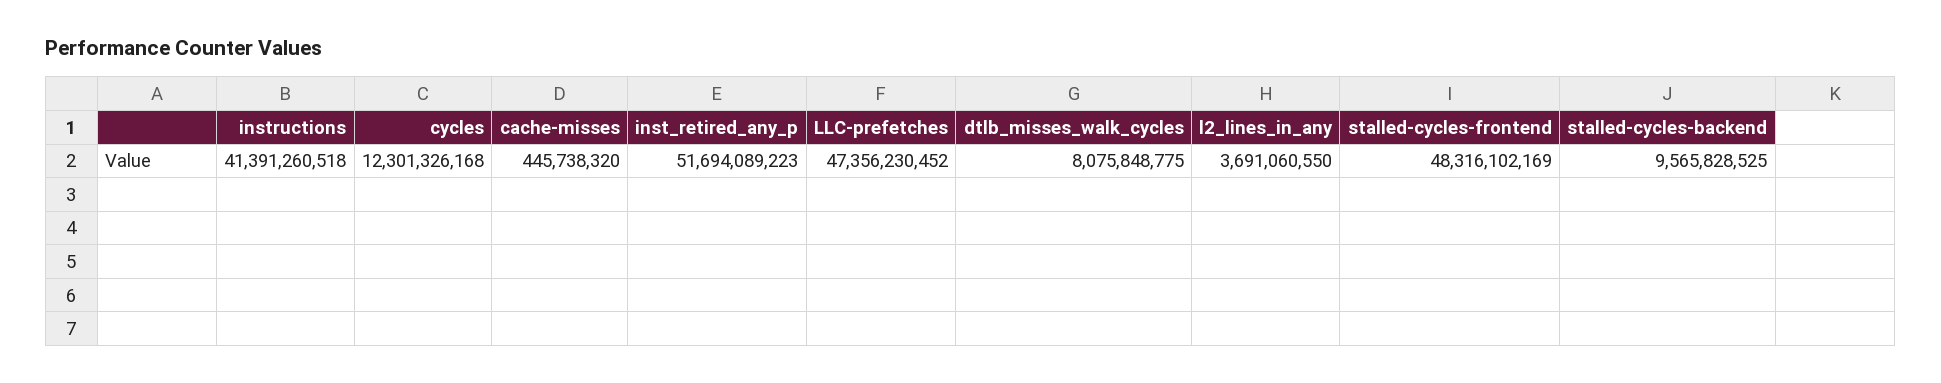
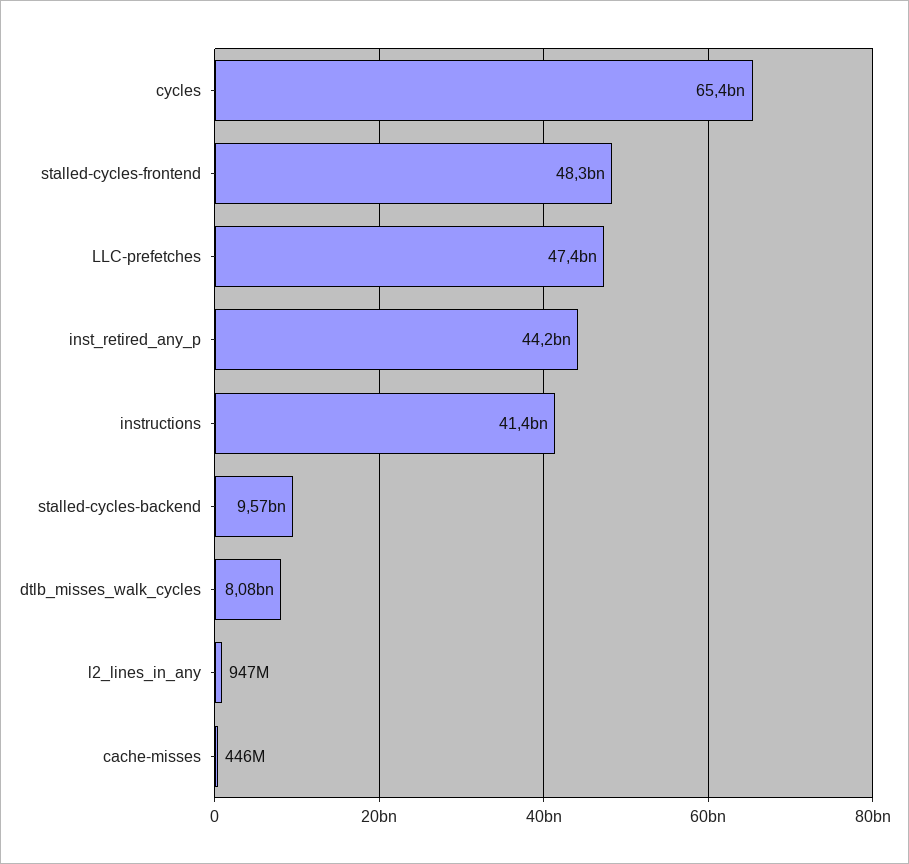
  {
    "instructions": 41391260518,
-   "cycles": 12301326168,
+   "cycles": 65400000000,
    "cache-misses": 445738320,
-   "inst_retired_any_p": 51694089223,
+   "inst_retired_any_p": 44200000000,
    "LLC-prefetches": 47356230452,
    "dtlb_misses_walk_cycles": 8075848775,
-   "l2_lines_in_any": 3691060550,
+   "l2_lines_in_any": 947000000,
    "stalled-cycles-frontend": 48316102169,
    "stalled-cycles-backend": 9565828525
  }

